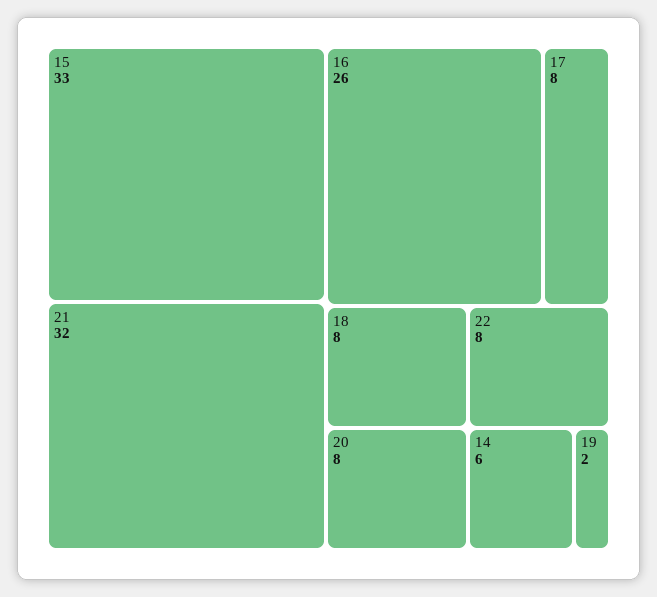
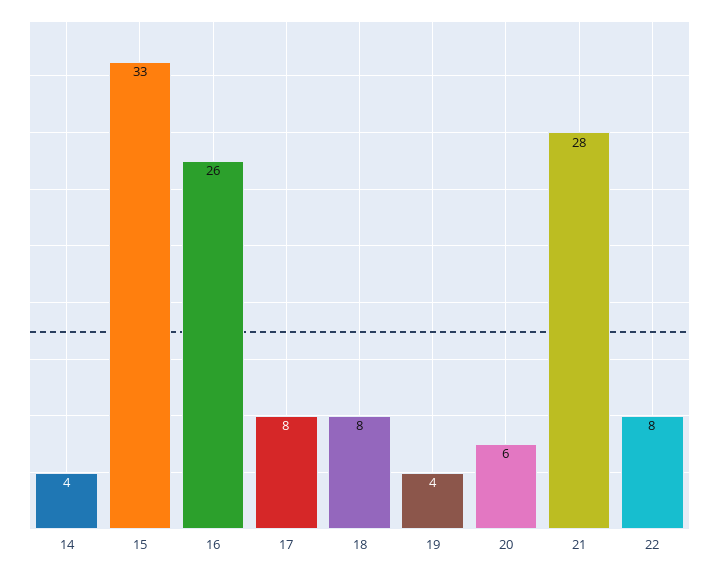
  {
    "15": 33,
-   "21": 32,
+   "21": 28,
    "16": 26,
    "17": 8,
    "18": 8,
-   "20": 8,
+   "20": 6,
    "22": 8,
-   "14": 6,
+   "14": 4,
-   "19": 2
+   "19": 4
  }

